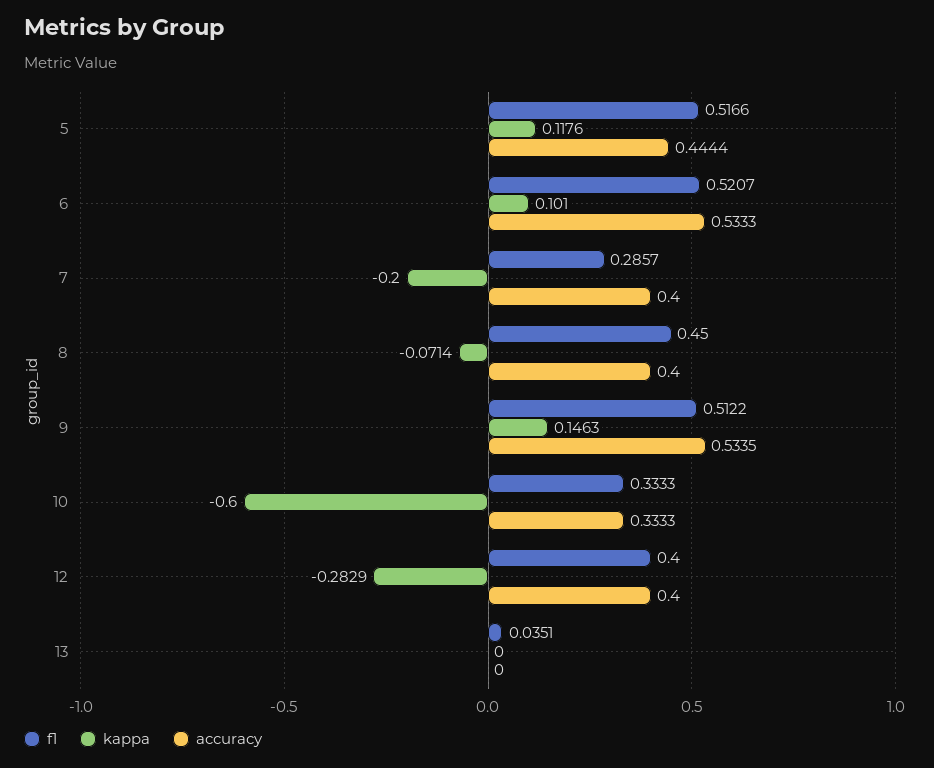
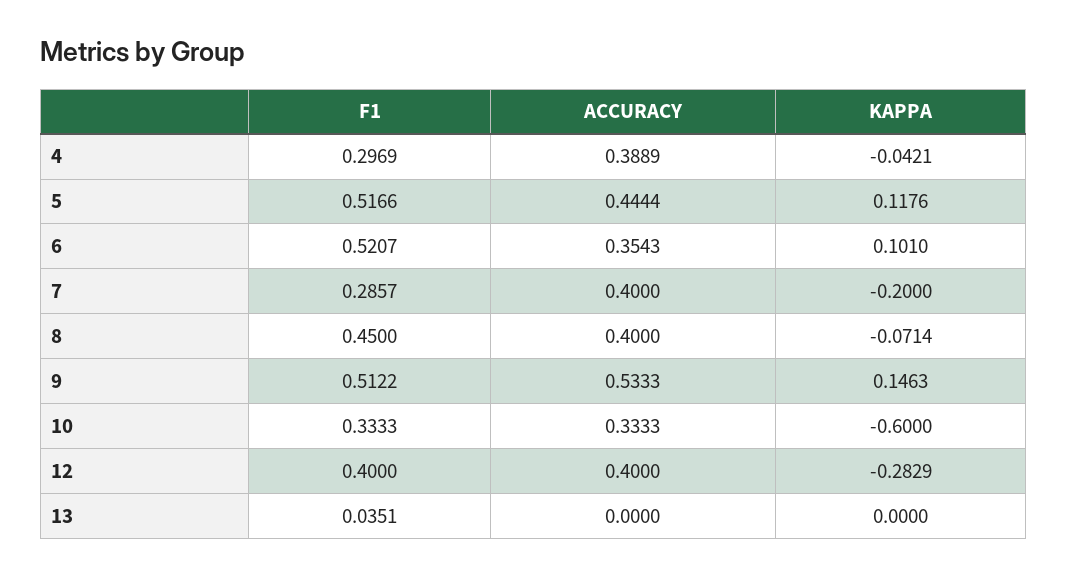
  {
    "f1": {
      "5": 0.5166,
      "6": 0.5207,
      "7": 0.2857,
      "8": 0.45,
      "9": 0.5122,
      "10": 0.3333,
      "12": 0.4,
-     "13": 0.0351
+     "13": 0.0351,
+     "4": 0.2969
    },
    "kappa": {
      "5": 0.1176,
      "6": 0.101,
      "7": -0.2,
      "8": -0.0714,
      "9": 0.1463,
      "10": -0.6,
      "12": -0.2829,
-     "13": 0
+     "13": 0,
+     "4": -0.0421
    },
    "accuracy": {
      "5": 0.4444,
-     "6": 0.5333,
+     "6": 0.3543,
      "7": 0.4,
      "8": 0.4,
-     "9": 0.5335,
+     "9": 0.5333,
      "10": 0.3333,
      "12": 0.4,
-     "13": 0
+     "13": 0,
+     "4": 0.3889
    }
  }

